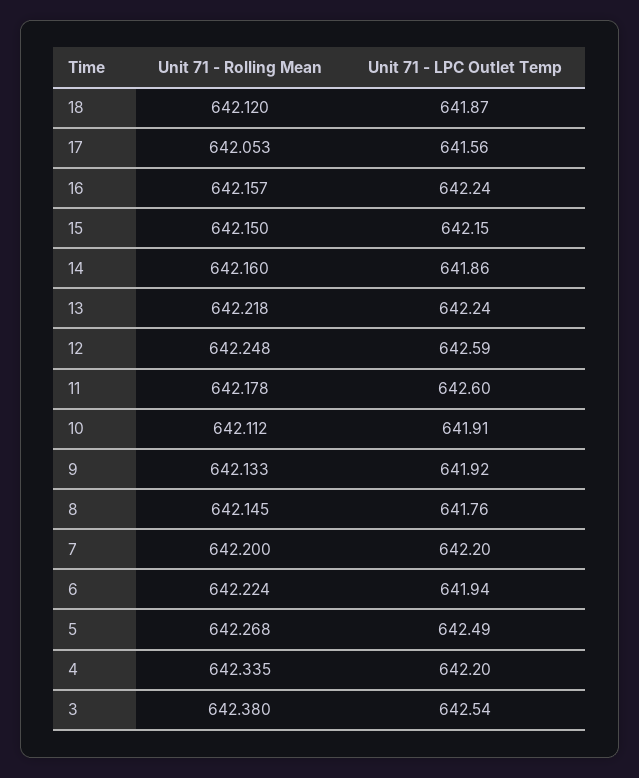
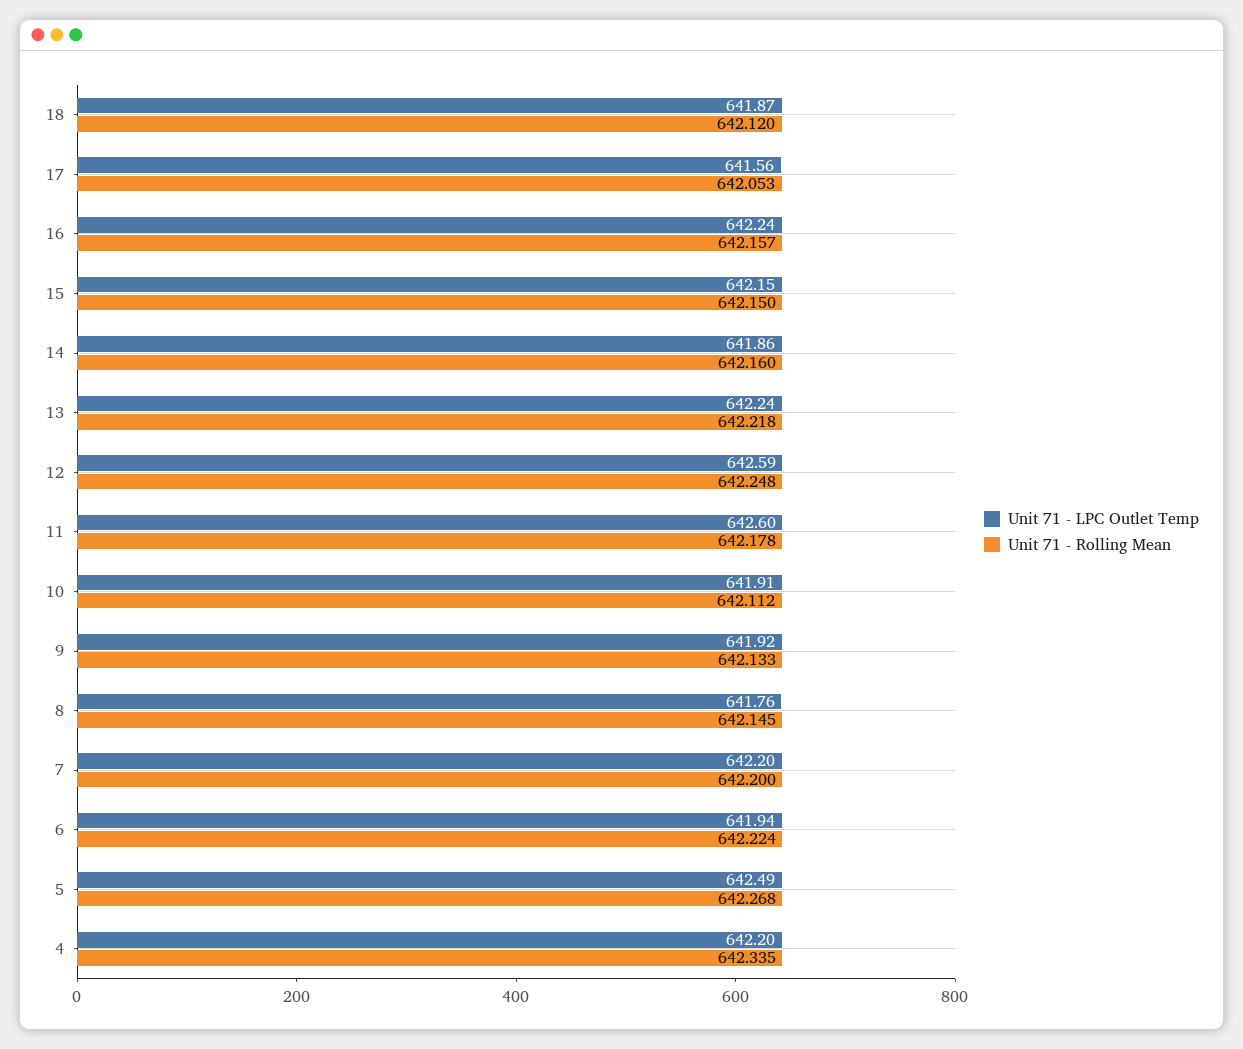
  {
    "Unit 71 - Rolling Mean": {
      "18": 642.12,
      "17": 642.053,
      "16": 642.157,
      "15": 642.15,
      "14": 642.16,
      "13": 642.218,
      "12": 642.248,
      "11": 642.178,
      "10": 642.112,
      "9": 642.133,
      "8": 642.145,
      "7": 642.2,
      "6": 642.224,
      "5": 642.268,
-     "4": 642.335,
+     "4": 642.335
-     "3": 642.38
    },
    "Unit 71 - LPC Outlet Temp": {
      "18": 641.87,
      "17": 641.56,
      "16": 642.24,
      "15": 642.15,
      "14": 641.86,
      "13": 642.24,
      "12": 642.59,
      "11": 642.6,
      "10": 641.91,
      "9": 641.92,
      "8": 641.76,
      "7": 642.2,
      "6": 641.94,
      "5": 642.49,
-     "4": 642.2,
+     "4": 642.2
-     "3": 642.54
    }
  }

